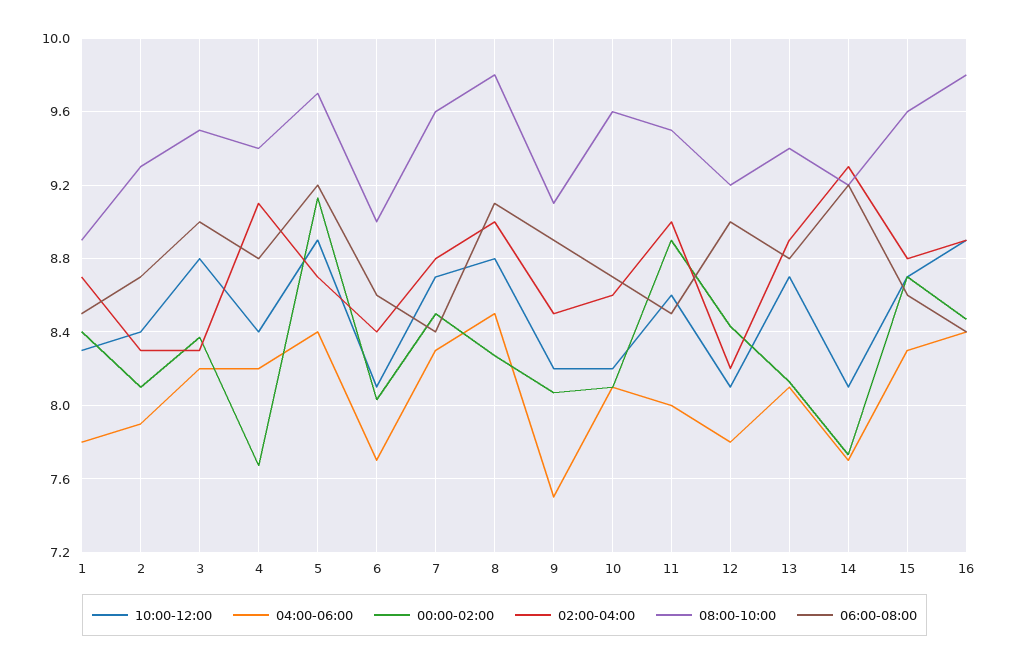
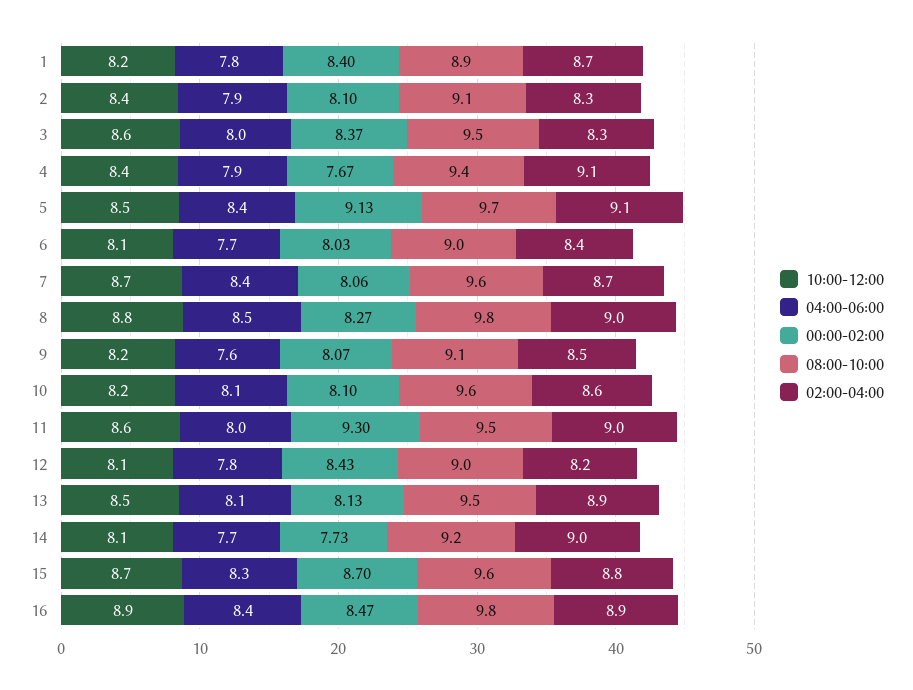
  {
    "10:00-12:00": {
-     "1": 8.3,
+     "1": 8.2,
      "2": 8.4,
-     "3": 8.8,
+     "3": 8.6,
      "4": 8.4,
-     "5": 8.9,
+     "5": 8.5,
      "6": 8.1,
      "7": 8.7,
      "8": 8.8,
      "9": 8.2,
      "10": 8.2,
      "11": 8.6,
      "12": 8.1,
-     "13": 8.7,
+     "13": 8.5,
      "14": 8.1,
      "15": 8.7,
      "16": 8.9
    },
    "04:00-06:00": {
      "1": 7.8,
      "2": 7.9,
-     "3": 8.2,
+     "3": 8,
-     "4": 8.2,
+     "4": 7.9,
      "5": 8.4,
      "6": 7.7,
-     "7": 8.3,
+     "7": 8.4,
      "8": 8.5,
-     "9": 7.5,
+     "9": 7.6,
      "10": 8.1,
      "11": 8,
      "12": 7.8,
      "13": 8.1,
      "14": 7.7,
      "15": 8.3,
      "16": 8.4
    },
    "00:00-02:00": {
      "1": 8.4,
      "2": 8.1,
      "3": 8.37,
      "4": 7.67,
      "5": 9.13,
      "6": 8.03,
-     "7": 8.5,
+     "7": 8.06,
      "8": 8.27,
      "9": 8.07,
      "10": 8.1,
-     "11": 8.9,
+     "11": 9.3,
      "12": 8.43,
      "13": 8.13,
      "14": 7.73,
      "15": 8.7,
      "16": 8.47
    },
    "02:00-04:00": {
      "1": 8.7,
      "2": 8.3,
      "3": 8.3,
      "4": 9.1,
-     "5": 8.7,
+     "5": 9.1,
      "6": 8.4,
-     "7": 8.8,
+     "7": 8.7,
      "8": 9,
      "9": 8.5,
      "10": 8.6,
      "11": 9,
      "12": 8.2,
      "13": 8.9,
-     "14": 9.3,
+     "14": 9,
      "15": 8.8,
      "16": 8.9
    },
    "08:00-10:00": {
      "1": 8.9,
-     "2": 9.3,
+     "2": 9.1,
      "3": 9.5,
      "4": 9.4,
      "5": 9.7,
      "6": 9,
      "7": 9.6,
      "8": 9.8,
      "9": 9.1,
      "10": 9.6,
      "11": 9.5,
-     "12": 9.2,
+     "12": 9,
-     "13": 9.4,
+     "13": 9.5,
      "14": 9.2,
      "15": 9.6,
      "16": 9.8
-   },
+   }
-   "06:00-08:00": {
-     "1": 8.5,
-     "2": 8.7,
-     "3": 9,
-     "4": 8.8,
-     "5": 9.2,
-     "6": 8.6,
-     "7": 8.4,
-     "8": 9.1,
-     "9": 8.9,
-     "10": 8.7,
-     "11": 8.5,
-     "12": 9,
-     "13": 8.8,
-     "14": 9.2,
-     "15": 8.6,
-     "16": 8.4
-   }
  }

